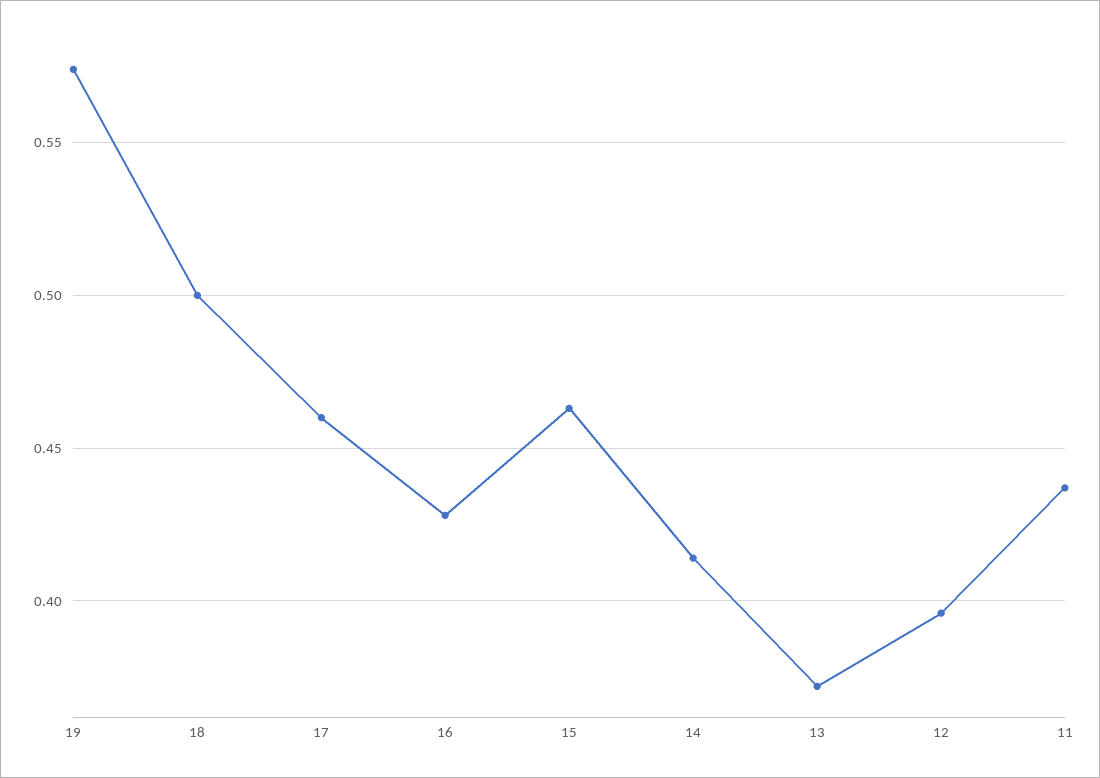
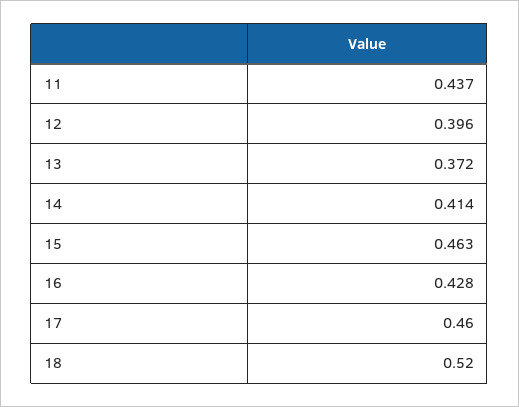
  {
-   "19": 0.575,
-   "18": 0.5,
+   "18": 0.52,
    "17": 0.46,
    "16": 0.428,
    "15": 0.463,
    "14": 0.414,
    "13": 0.372,
    "12": 0.396,
    "11": 0.437
  }

